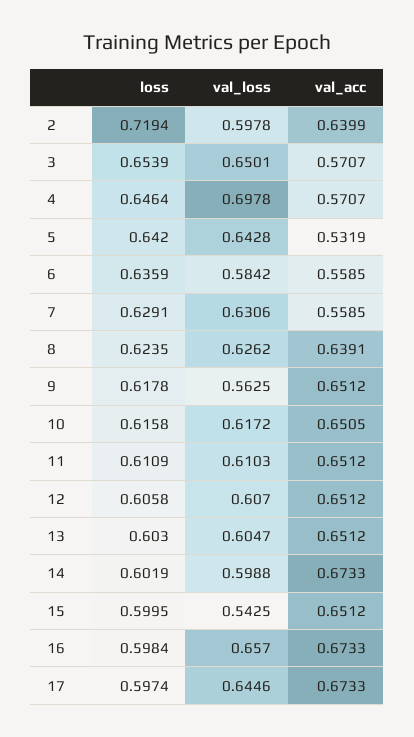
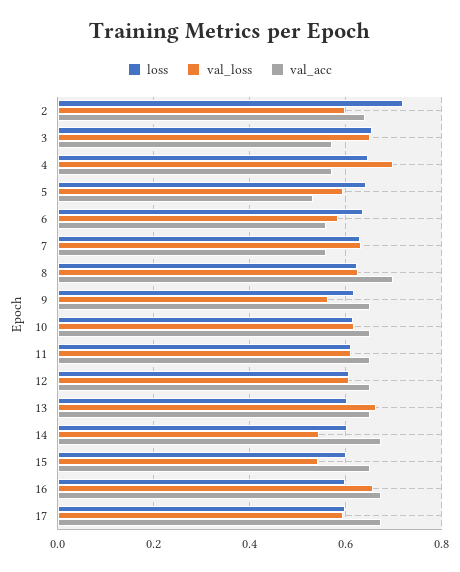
  {
    "loss": {
      "2": 0.7194,
      "3": 0.6539,
      "4": 0.6464,
      "5": 0.642,
      "6": 0.6359,
      "7": 0.6291,
      "8": 0.6235,
      "9": 0.6178,
      "10": 0.6158,
      "11": 0.6109,
      "12": 0.6058,
      "13": 0.603,
      "14": 0.6019,
      "15": 0.5995,
      "16": 0.5984,
      "17": 0.5974
    },
    "val_loss": {
      "2": 0.5978,
      "3": 0.6501,
      "4": 0.6978,
-     "5": 0.6428,
+     "5": 0.6,
      "6": 0.5842,
      "7": 0.6306,
      "8": 0.6262,
      "9": 0.5625,
      "10": 0.6172,
      "11": 0.6103,
      "12": 0.607,
-     "13": 0.6047,
+     "13": 0.66,
-     "14": 0.5988,
+     "14": 0.54,
      "15": 0.5425,
      "16": 0.657,
-     "17": 0.6446
+     "17": 0.6
    },
    "val_acc": {
      "2": 0.6399,
      "3": 0.5707,
      "4": 0.5707,
      "5": 0.5319,
      "6": 0.5585,
      "7": 0.5585,
-     "8": 0.6391,
+     "8": 0.7,
      "9": 0.6512,
      "10": 0.6505,
      "11": 0.6512,
      "12": 0.6512,
      "13": 0.6512,
      "14": 0.6733,
      "15": 0.6512,
      "16": 0.6733,
      "17": 0.6733
    }
  }

